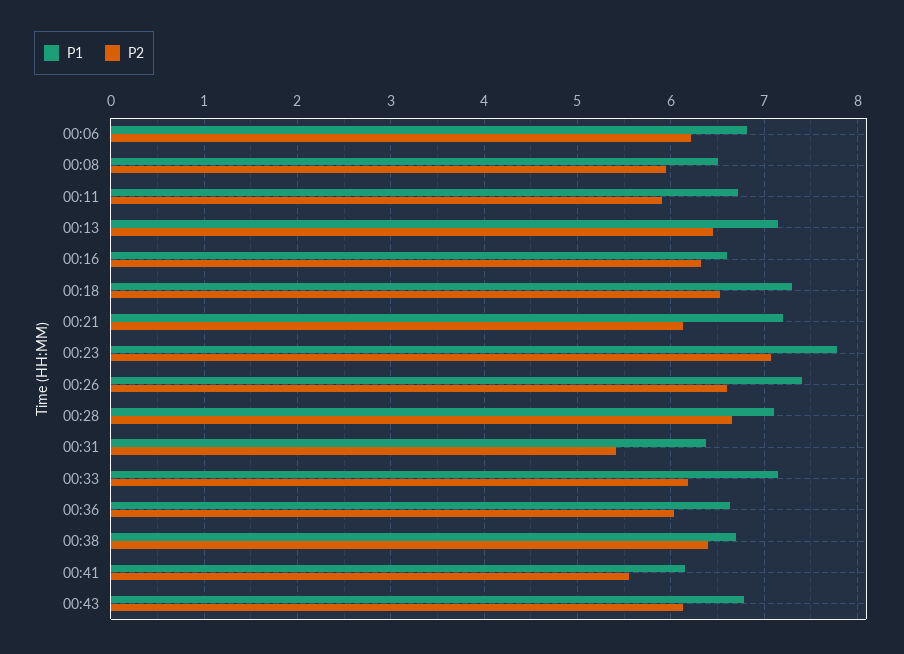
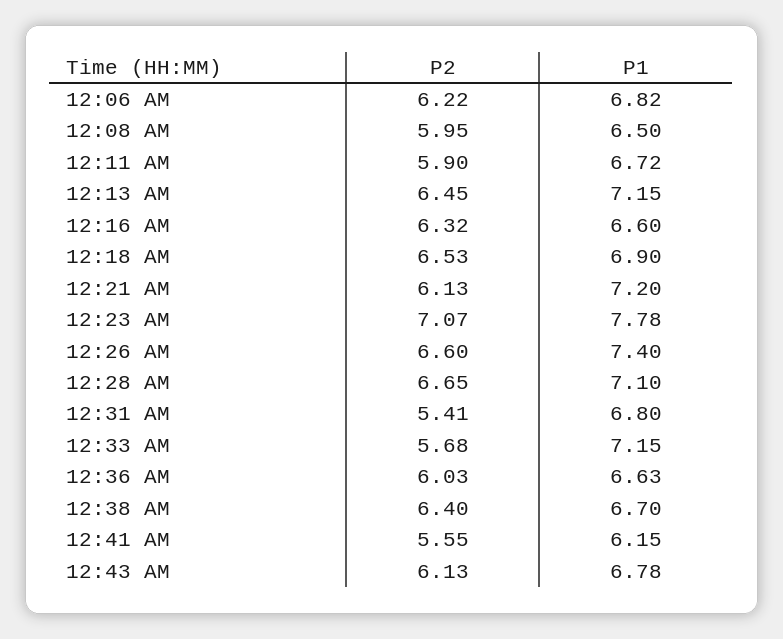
  {
    "P1": {
      "00:06": 6.82,
      "00:08": 6.5,
      "00:11": 6.72,
      "00:13": 7.15,
      "00:16": 6.6,
-     "00:18": 7.3,
+     "00:18": 6.9,
      "00:21": 7.2,
      "00:23": 7.78,
      "00:26": 7.4,
      "00:28": 7.1,
-     "00:31": 6.4,
+     "00:31": 6.8,
      "00:33": 7.15,
      "00:36": 6.63,
      "00:38": 6.7,
      "00:41": 6.15,
      "00:43": 6.78
    },
    "P2": {
      "00:06": 6.22,
      "00:08": 5.95,
      "00:11": 5.9,
      "00:13": 6.45,
      "00:16": 6.32,
      "00:18": 6.53,
      "00:21": 6.13,
      "00:23": 7.07,
      "00:26": 6.6,
      "00:28": 6.65,
      "00:31": 5.41,
-     "00:33": 6.2,
+     "00:33": 5.68,
      "00:36": 6.03,
      "00:38": 6.4,
      "00:41": 5.55,
      "00:43": 6.13
    }
  }

